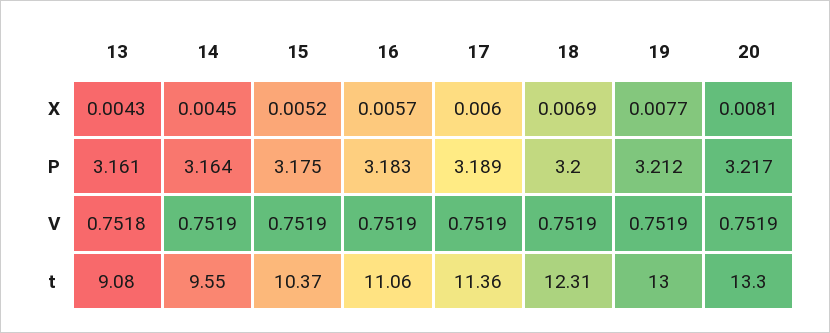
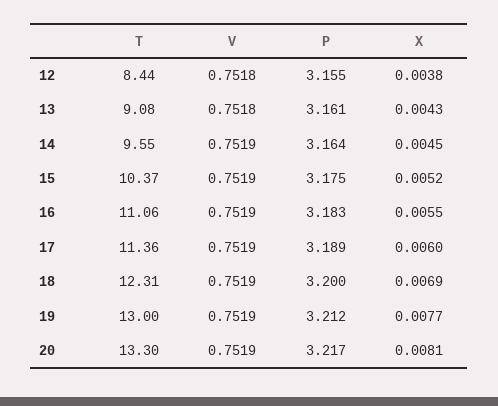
  {
    "13": {
      "X": 0.0043,
      "P": 3.161,
      "V": 0.7518,
      "t": 9.08
    },
    "14": {
      "X": 0.0045,
      "P": 3.164,
      "V": 0.7519,
      "t": 9.55
    },
    "15": {
      "X": 0.0052,
      "P": 3.175,
      "V": 0.7519,
      "t": 10.37
    },
    "16": {
-     "X": 0.0057,
+     "X": 0.0055,
      "P": 3.183,
      "V": 0.7519,
      "t": 11.06
    },
    "17": {
      "X": 0.006,
      "P": 3.189,
      "V": 0.7519,
      "t": 11.36
    },
    "18": {
      "X": 0.0069,
      "P": 3.2,
      "V": 0.7519,
      "t": 12.31
    },
    "19": {
      "X": 0.0077,
      "P": 3.212,
      "V": 0.7519,
      "t": 13
    },
    "20": {
      "X": 0.0081,
      "P": 3.217,
      "V": 0.7519,
      "t": 13.3
-   }
+   },
+   "12": {
+     "t": 8.44,
+     "V": 0.7518,
+     "P": 3.155,
+     "X": 0.0038
+   }
  }

